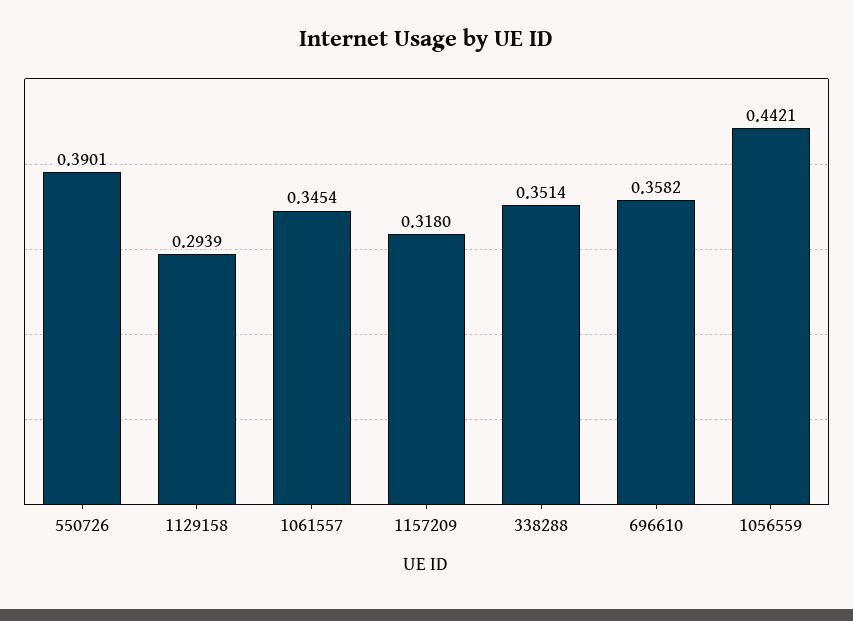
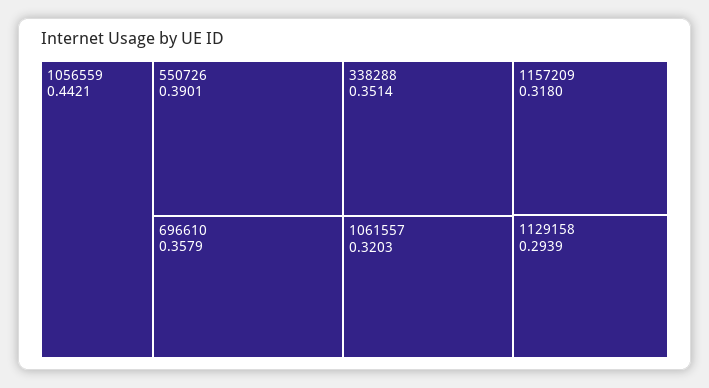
  {
    "550726": 0.3901,
    "1129158": 0.2939,
-   "1061557": 0.3454,
+   "1061557": 0.3203,
    "1157209": 0.318,
    "338288": 0.3514,
-   "696610": 0.3582,
+   "696610": 0.3579,
    "1056559": 0.4421
  }

